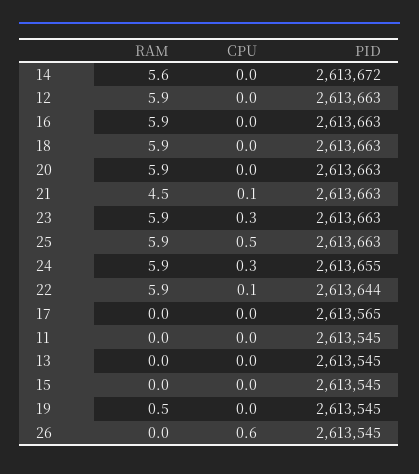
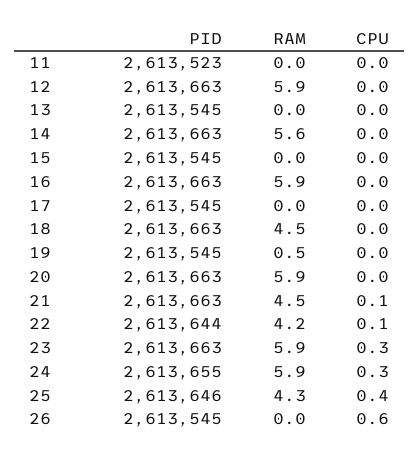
  {
    "RAM": {
      "14": 5.6,
      "12": 5.9,
      "16": 5.9,
-     "18": 5.9,
+     "18": 4.5,
      "20": 5.9,
      "21": 4.5,
      "23": 5.9,
-     "25": 5.9,
+     "25": 4.3,
      "24": 5.9,
-     "22": 5.9,
+     "22": 4.2,
      "17": 0,
      "11": 0,
      "13": 0,
      "15": 0,
      "19": 0.5,
      "26": 0
    },
    "CPU": {
      "14": 0,
      "12": 0,
      "16": 0,
      "18": 0,
      "20": 0,
      "21": 0.1,
      "23": 0.3,
-     "25": 0.5,
+     "25": 0.4,
      "24": 0.3,
      "22": 0.1,
      "17": 0,
      "11": 0,
      "13": 0,
      "15": 0,
      "19": 0,
      "26": 0.6
    },
    "PID": {
-     "14": 2613672,
+     "14": 2613663,
      "12": 2613663,
      "16": 2613663,
      "18": 2613663,
      "20": 2613663,
      "21": 2613663,
      "23": 2613663,
-     "25": 2613663,
+     "25": 2613646,
      "24": 2613655,
      "22": 2613644,
-     "17": 2613565,
+     "17": 2613545,
-     "11": 2613545,
+     "11": 2613523,
      "13": 2613545,
      "15": 2613545,
      "19": 2613545,
      "26": 2613545
    }
  }

